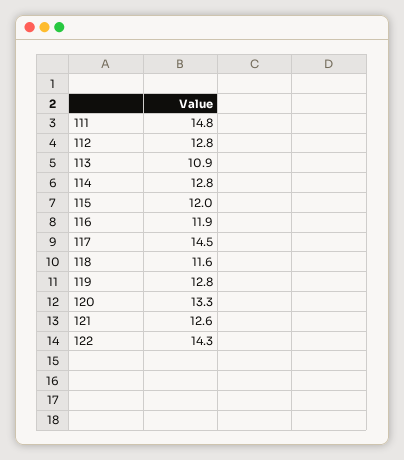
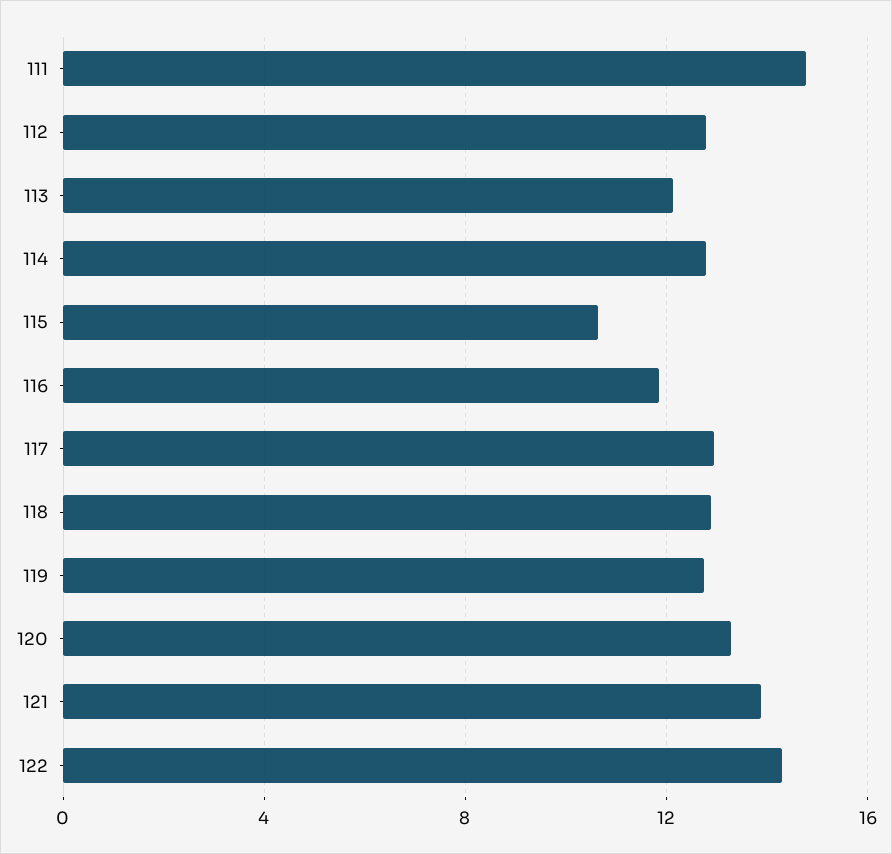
  {
    "111": 14.8,
    "112": 12.8,
-   "113": 10.9,
+   "113": 12,
    "114": 12.8,
-   "115": 12,
+   "115": 10.5,
    "116": 11.9,
-   "117": 14.5,
+   "117": 13,
-   "118": 11.6,
+   "118": 13,
    "119": 12.8,
    "120": 13.3,
-   "121": 12.6,
+   "121": 14,
    "122": 14.3
  }

